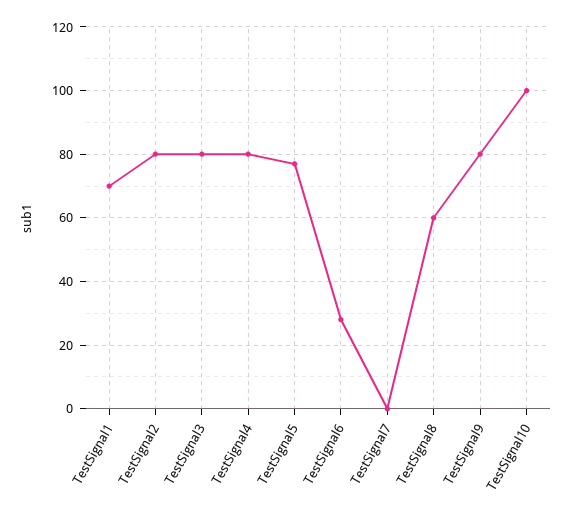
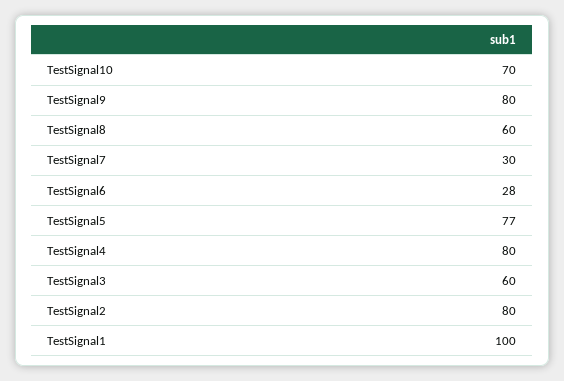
  {
-   "TestSignal1": 70,
+   "TestSignal1": 100,
    "TestSignal2": 80,
-   "TestSignal3": 80,
+   "TestSignal3": 60,
    "TestSignal4": 80,
    "TestSignal5": 77,
    "TestSignal6": 28,
-   "TestSignal7": 0,
+   "TestSignal7": 30,
    "TestSignal8": 60,
    "TestSignal9": 80,
-   "TestSignal10": 100
+   "TestSignal10": 70
  }

